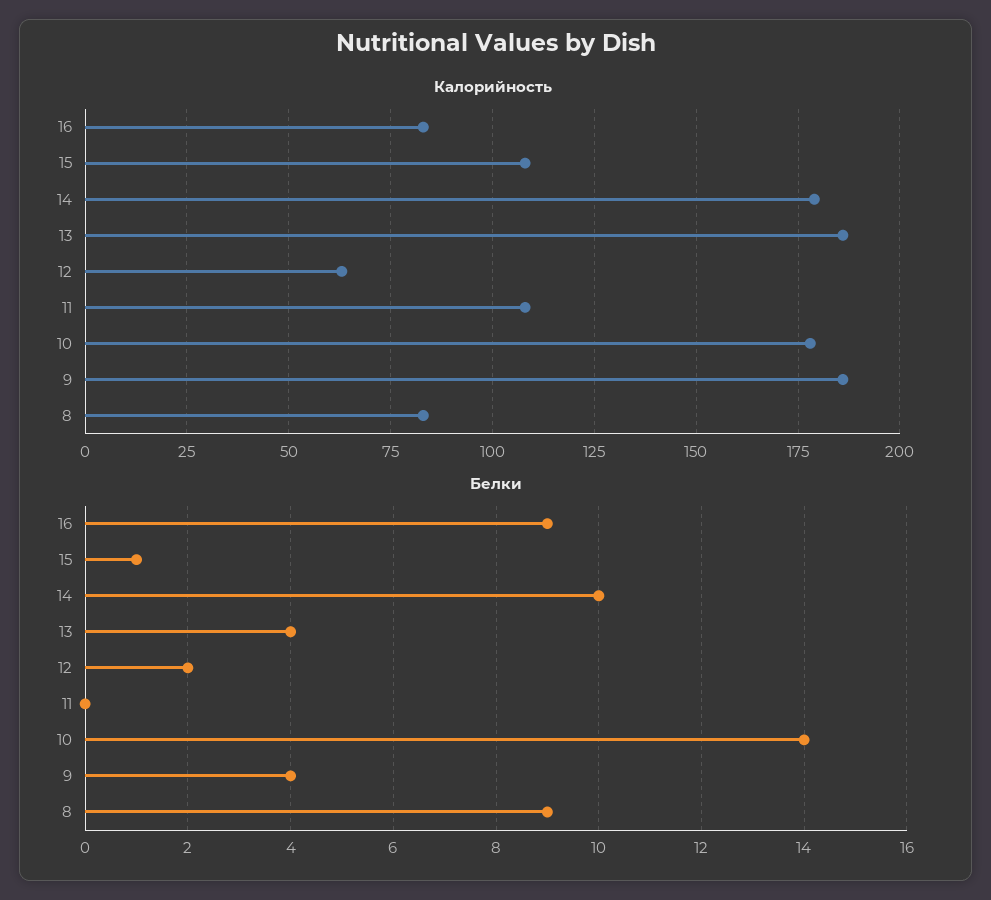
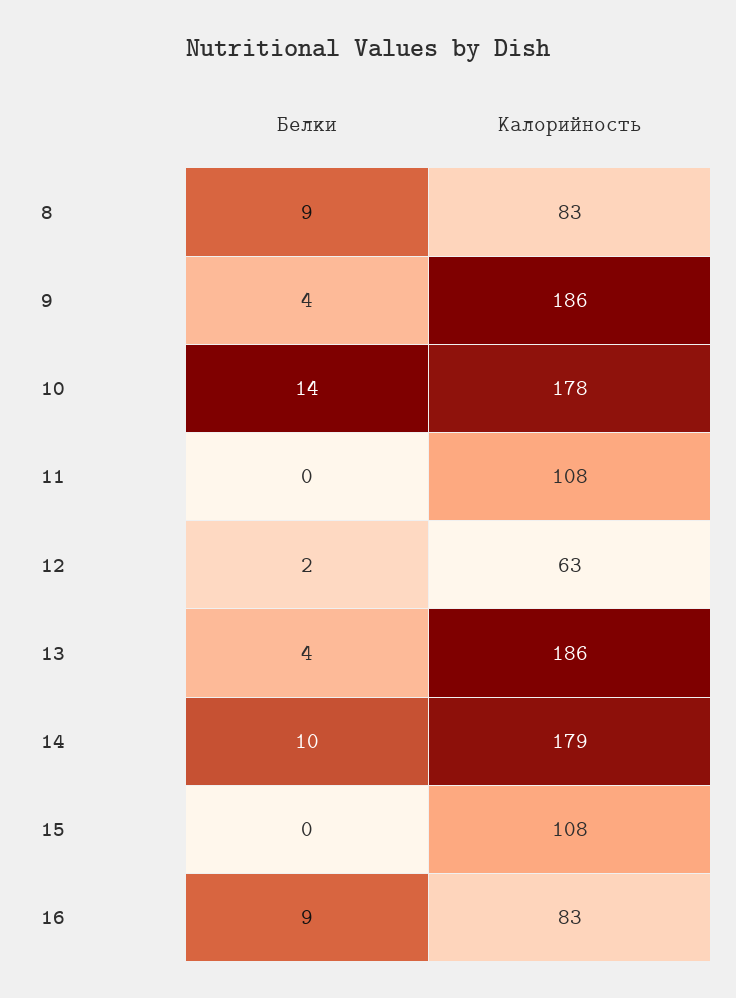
  {
    "Калорийность": {
      "16": 83,
      "15": 108,
      "14": 179,
      "13": 186,
      "12": 63,
      "11": 108,
      "10": 178,
      "9": 186,
      "8": 83
    },
    "Белки": {
      "16": 9,
-     "15": 1,
+     "15": 0,
      "14": 10,
      "13": 4,
      "12": 2,
      "11": 0,
      "10": 14,
      "9": 4,
      "8": 9
    }
  }

